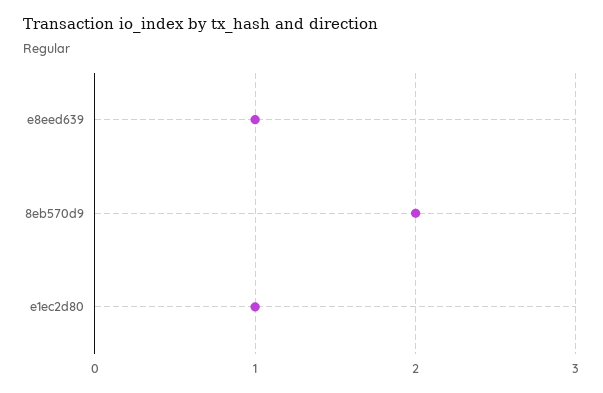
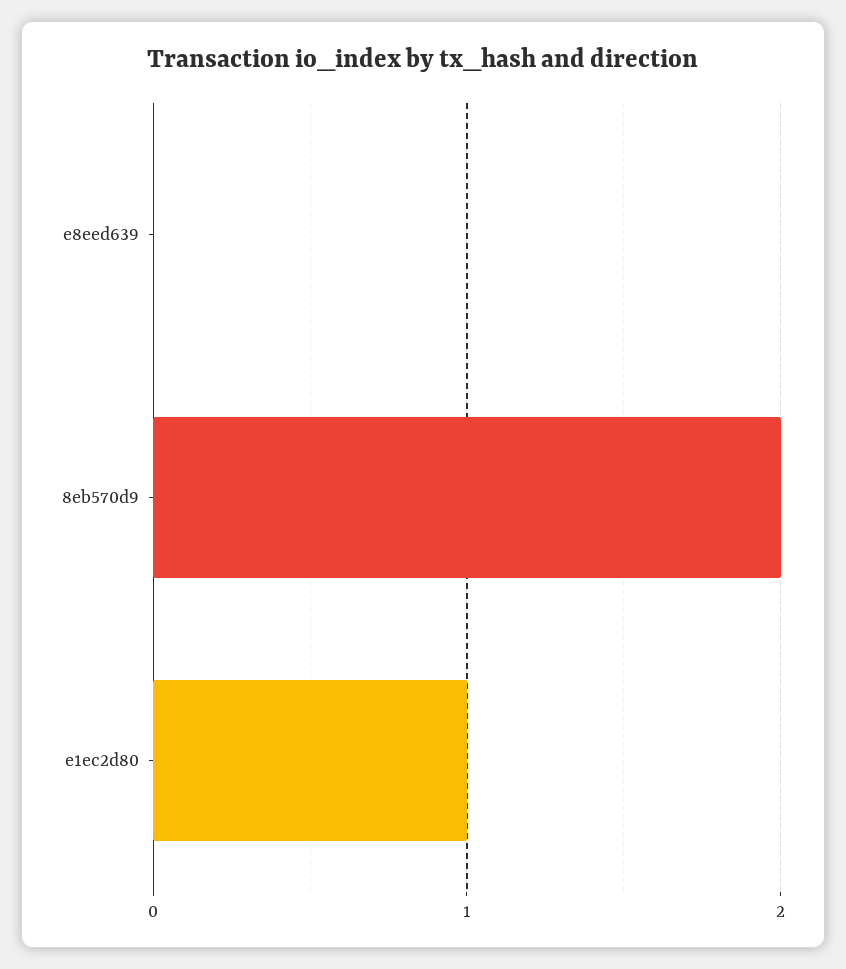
  {
-   "e8eed639": 1,
+   "e8eed639": 0,
    "8eb570d9": 2,
    "e1ec2d80": 1
  }

